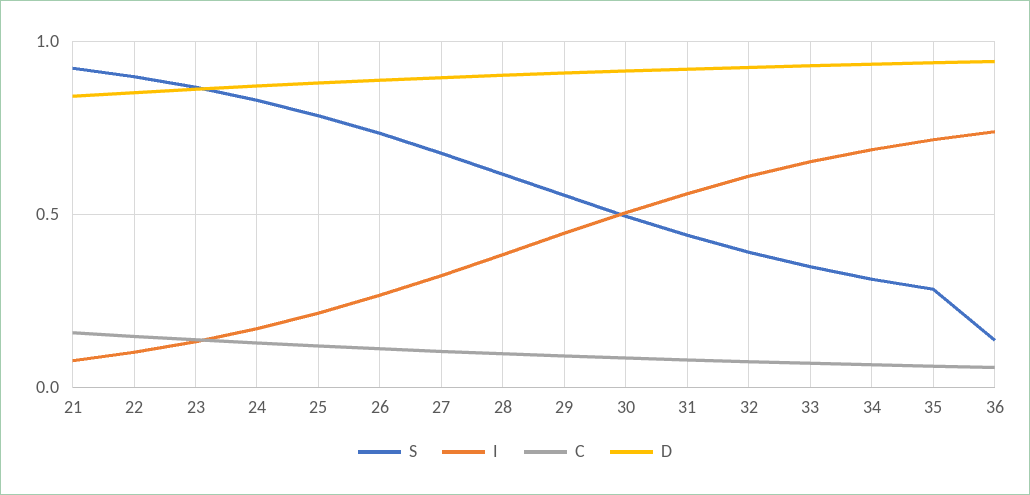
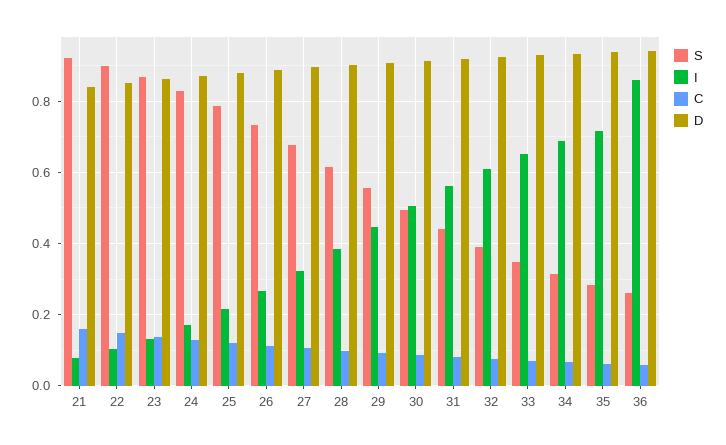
  {
    "S": {
      "21": 0.92,
      "22": 0.9,
      "23": 0.86,
      "24": 0.82,
      "25": 0.78,
      "26": 0.74,
      "27": 0.68,
      "28": 0.62,
      "29": 0.56,
      "30": 0.5,
      "31": 0.44,
      "32": 0.4,
      "33": 0.34,
      "34": 0.32,
      "35": 0.28,
-     "36": 0.15
+     "36": 0.26
    },
    "I": {
      "21": 0.08,
      "22": 0.1,
      "23": 0.14,
      "24": 0.18,
      "25": 0.22,
      "26": 0.26,
      "27": 0.32,
      "28": 0.38,
      "29": 0.44,
      "30": 0.5,
      "31": 0.56,
      "32": 0.6,
      "33": 0.66,
      "34": 0.68,
      "35": 0.72,
-     "36": 0.75
+     "36": 0.86
    },
    "C": {
      "21": 0.16,
      "22": 0.14,
      "23": 0.14,
      "24": 0.12,
      "25": 0.12,
      "26": 0.12,
      "27": 0.1,
      "28": 0.1,
      "29": 0.1,
      "30": 0.08,
      "31": 0.08,
      "32": 0.08,
      "33": 0.08,
      "34": 0.06,
      "35": 0.06,
      "36": 0.06
    },
    "D": {
      "21": 0.84,
      "22": 0.86,
      "23": 0.86,
      "24": 0.88,
      "25": 0.88,
      "26": 0.88,
      "27": 0.9,
      "28": 0.9,
      "29": 0.9,
      "30": 0.92,
      "31": 0.92,
      "32": 0.92,
      "33": 0.92,
      "34": 0.94,
      "35": 0.94,
      "36": 0.94
    }
  }

